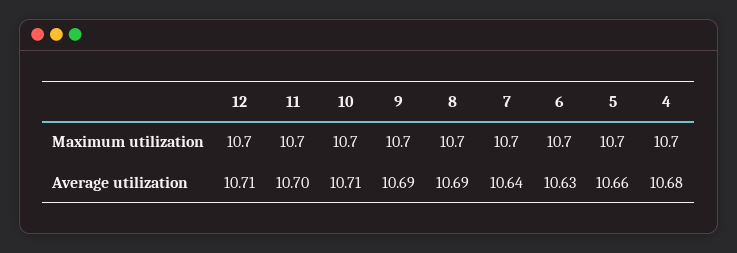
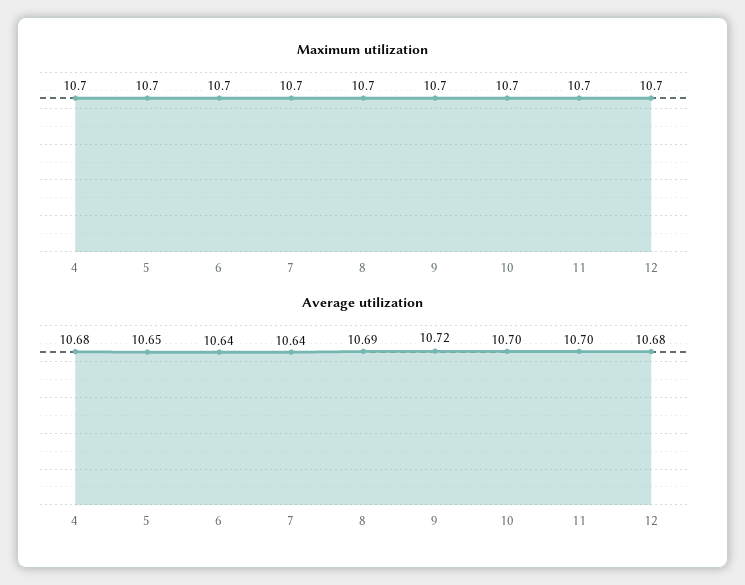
  {
    "Maximum utilization": {
      "12": 10.7,
      "11": 10.7,
      "10": 10.7,
      "9": 10.7,
      "8": 10.7,
      "7": 10.7,
      "6": 10.7,
      "5": 10.7,
      "4": 10.7
    },
    "Average utilization": {
-     "12": 10.71,
+     "12": 10.68,
      "11": 10.7,
-     "10": 10.71,
+     "10": 10.7,
-     "9": 10.69,
+     "9": 10.72,
      "8": 10.69,
      "7": 10.64,
-     "6": 10.63,
+     "6": 10.64,
-     "5": 10.66,
+     "5": 10.65,
      "4": 10.68
    }
  }

